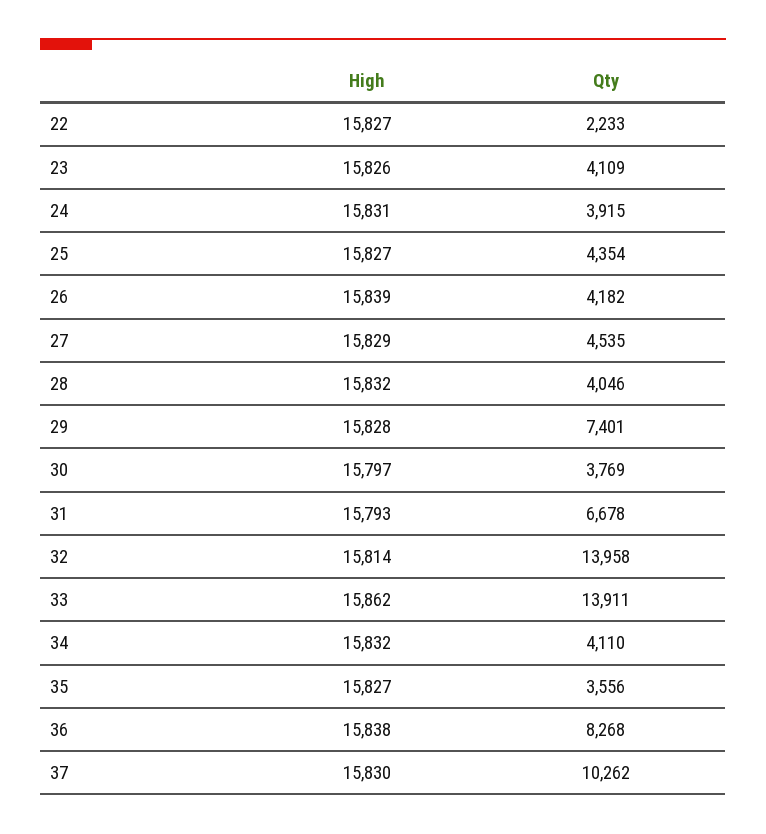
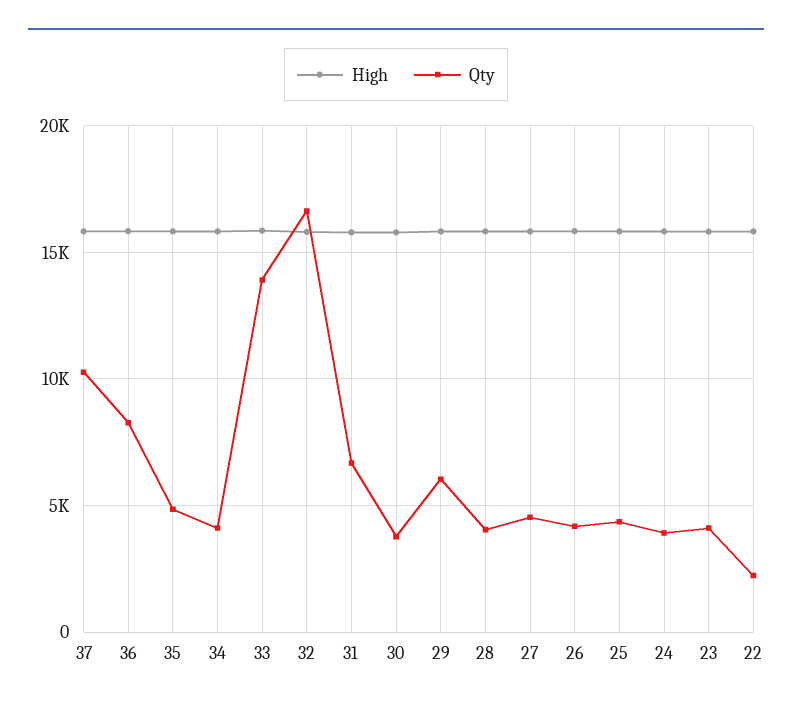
  {
    "High": {
      "22": 15827,
      "23": 15826,
      "24": 15831,
      "25": 15827,
      "26": 15839,
      "27": 15829,
      "28": 15832,
      "29": 15828,
      "30": 15797,
      "31": 15793,
      "32": 15814,
      "33": 15862,
      "34": 15832,
      "35": 15827,
      "36": 15838,
      "37": 15830
    },
    "Qty": {
      "22": 2233,
      "23": 4109,
      "24": 3915,
      "25": 4354,
      "26": 4182,
      "27": 4535,
      "28": 4046,
-     "29": 7401,
+     "29": 6000,
      "30": 3769,
      "31": 6678,
-     "32": 13958,
+     "32": 16500,
      "33": 13911,
      "34": 4110,
-     "35": 3556,
+     "35": 5000,
      "36": 8268,
      "37": 10262
    }
  }

